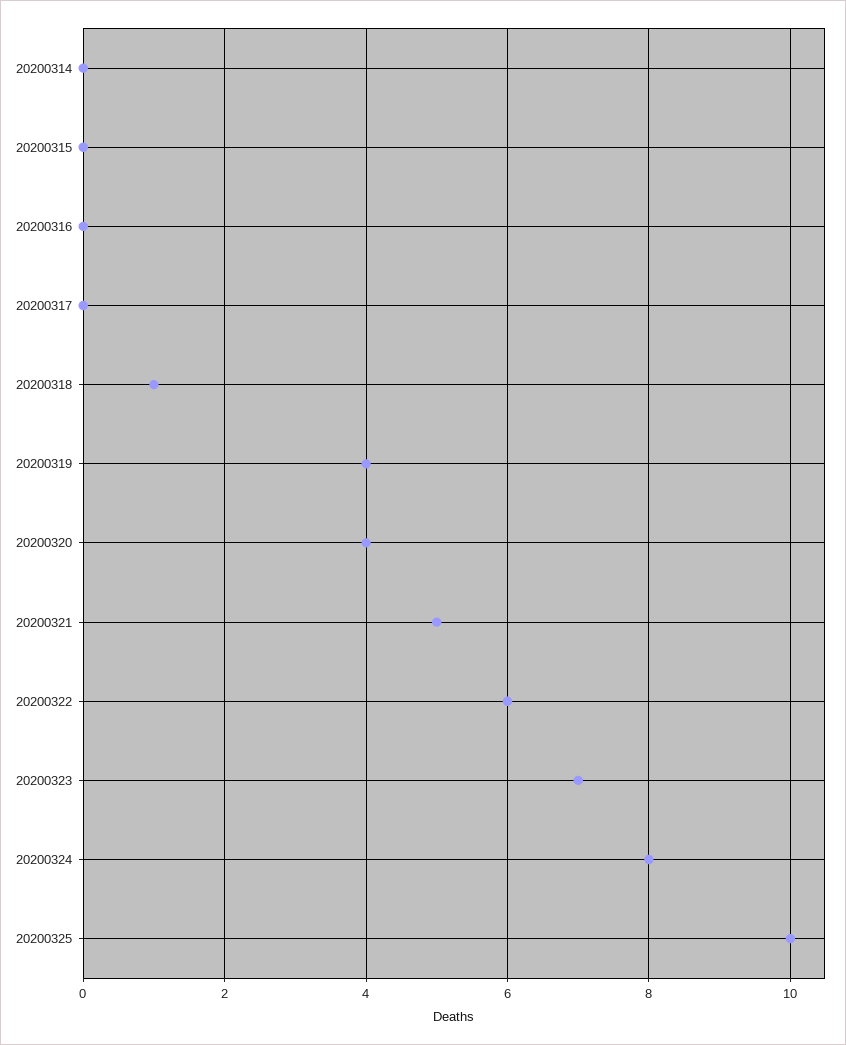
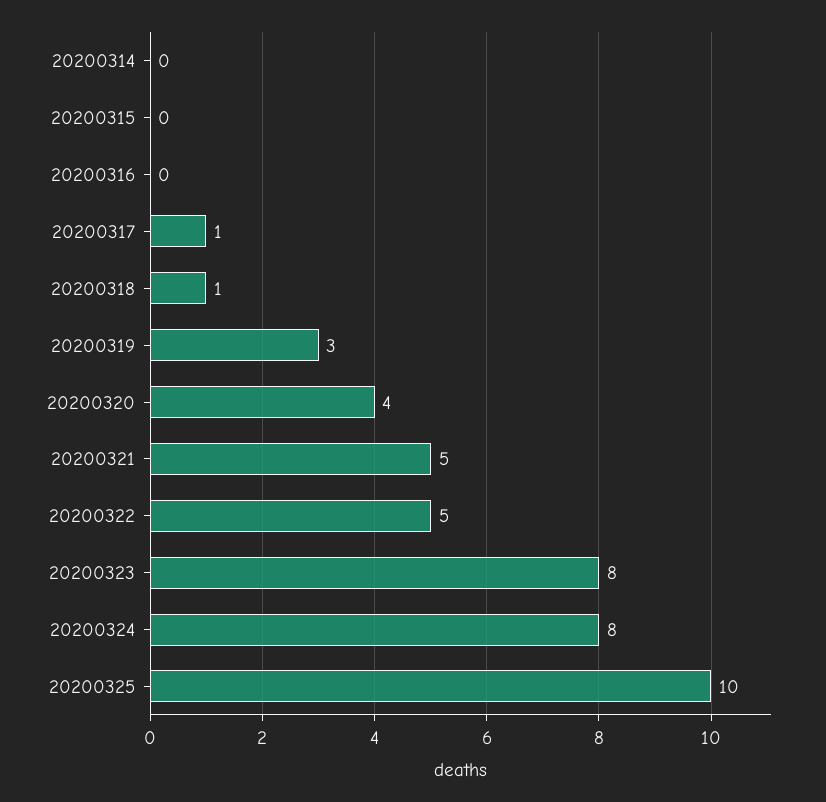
  {
    "20200314": 0,
    "20200315": 0,
    "20200316": 0,
-   "20200317": 0,
+   "20200317": 1,
    "20200318": 1,
-   "20200319": 4,
+   "20200319": 3,
    "20200320": 4,
    "20200321": 5,
-   "20200322": 6,
+   "20200322": 5,
-   "20200323": 7,
+   "20200323": 8,
    "20200324": 8,
    "20200325": 10
  }

